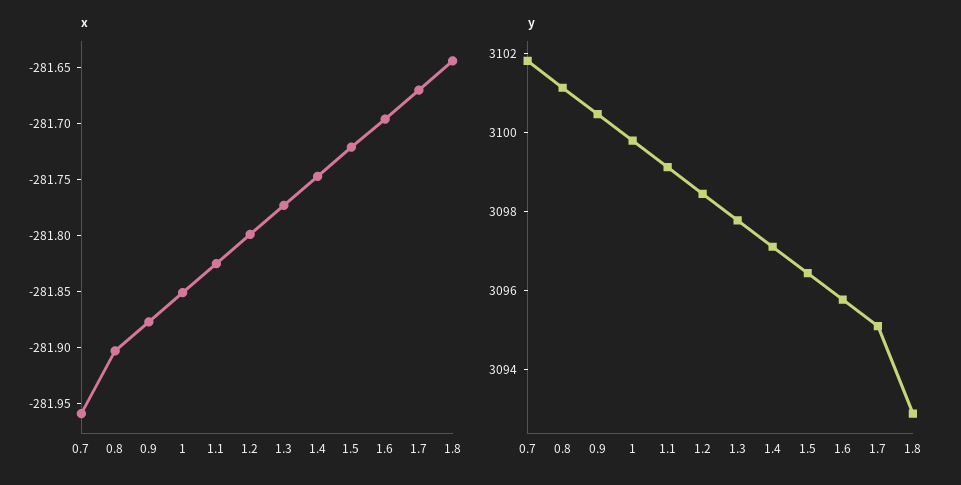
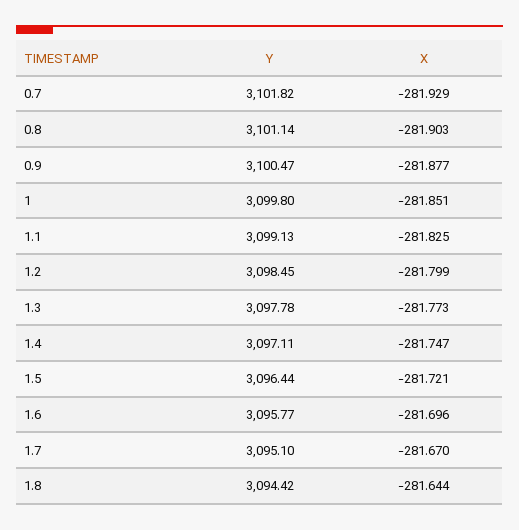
  {
    "x": {
-     "0.7": -281.96,
+     "0.7": -281.929,
      "0.8": -281.903,
      "0.9": -281.877,
      "1": -281.851,
      "1.1": -281.825,
      "1.2": -281.799,
      "1.3": -281.773,
      "1.4": -281.747,
      "1.5": -281.721,
      "1.6": -281.696,
      "1.7": -281.67,
      "1.8": -281.644
    },
    "y": {
      "0.7": 3101.82,
      "0.8": 3101.14,
      "0.9": 3100.47,
      "1": 3099.8,
      "1.1": 3099.13,
      "1.2": 3098.45,
      "1.3": 3097.78,
      "1.4": 3097.11,
      "1.5": 3096.44,
      "1.6": 3095.77,
      "1.7": 3095.1,
-     "1.8": 3093
+     "1.8": 3094.42
    }
  }

